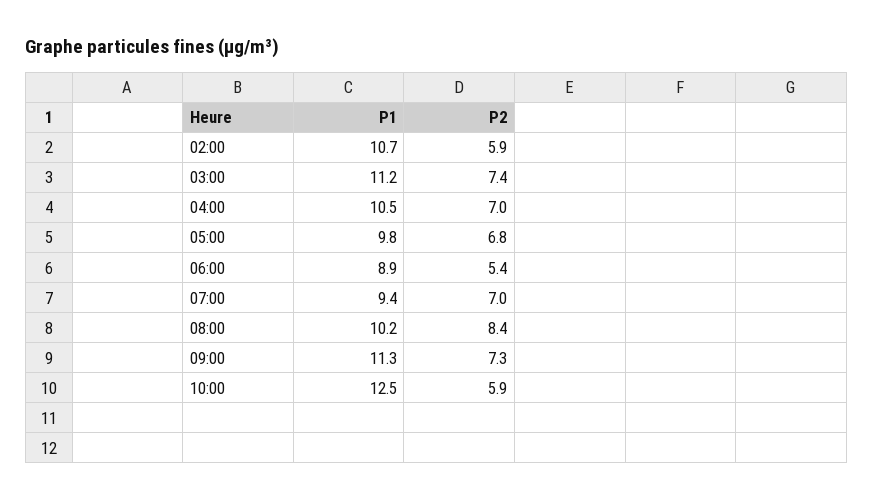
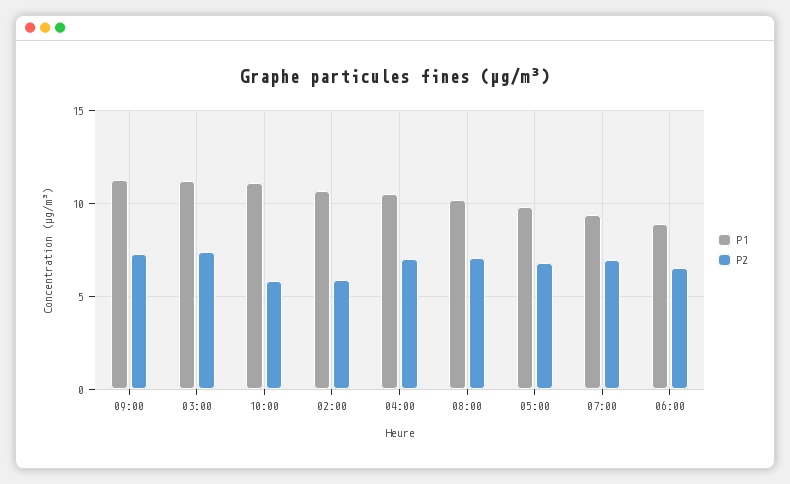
  {
    "P1": {
      "02:00": 10.7,
      "03:00": 11.2,
      "04:00": 10.5,
      "05:00": 9.8,
      "06:00": 8.9,
      "07:00": 9.4,
      "08:00": 10.2,
      "09:00": 11.3,
-     "10:00": 12.5
+     "10:00": 11
    },
    "P2": {
      "02:00": 5.9,
      "03:00": 7.4,
      "04:00": 7,
      "05:00": 6.8,
-     "06:00": 5.4,
+     "06:00": 6.5,
      "07:00": 7,
-     "08:00": 8.4,
+     "08:00": 7,
      "09:00": 7.3,
      "10:00": 5.9
    }
  }

